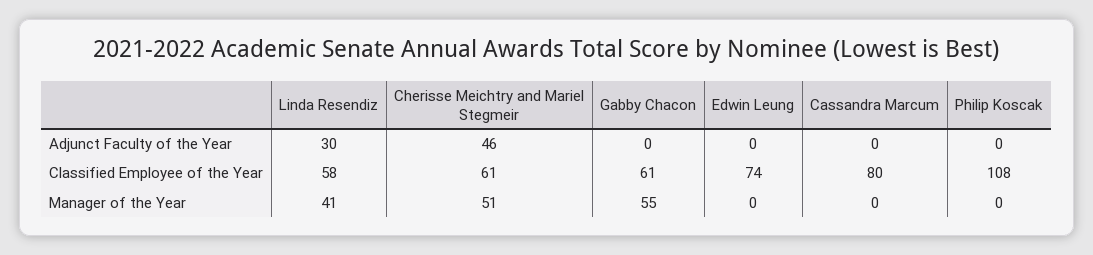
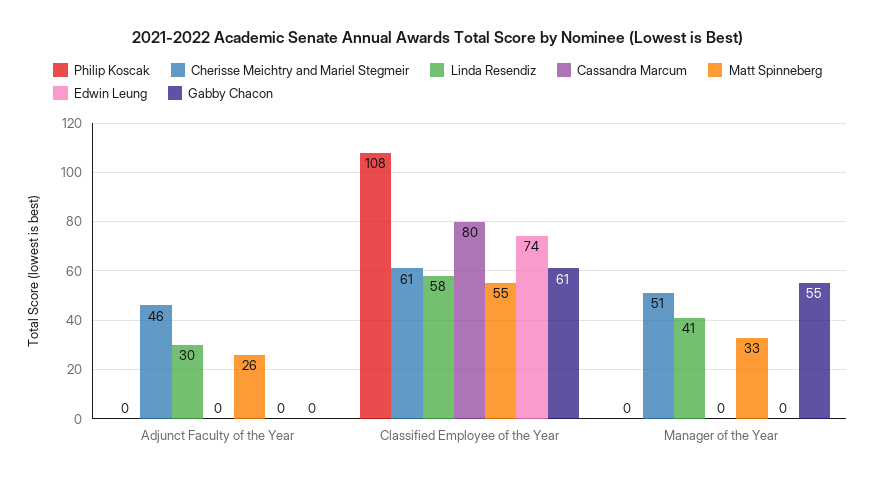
  {
    "Linda Resendiz": {
      "Adjunct Faculty of the Year": 30,
      "Classified Employee of the Year": 58,
      "Manager of the Year": 41
    },
    "Cherisse Meichtry and Mariel Stegmeir": {
      "Adjunct Faculty of the Year": 46,
      "Classified Employee of the Year": 61,
      "Manager of the Year": 51
    },
    "Gabby Chacon": {
      "Adjunct Faculty of the Year": 0,
      "Classified Employee of the Year": 61,
      "Manager of the Year": 55
    },
    "Edwin Leung": {
      "Adjunct Faculty of the Year": 0,
      "Classified Employee of the Year": 74,
      "Manager of the Year": 0
    },
    "Cassandra Marcum": {
      "Adjunct Faculty of the Year": 0,
      "Classified Employee of the Year": 80,
      "Manager of the Year": 0
    },
    "Philip Koscak": {
      "Adjunct Faculty of the Year": 0,
      "Classified Employee of the Year": 108,
      "Manager of the Year": 0
-   }
+   },
+   "Matt Spinneberg": {
+     "Adjunct Faculty of the Year": 26,
+     "Classified Employee of the Year": 55,
+     "Manager of the Year": 33
+   }
  }

